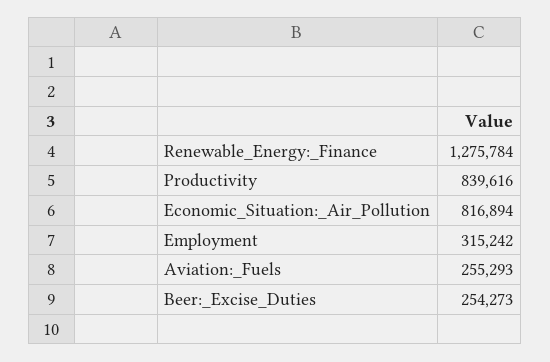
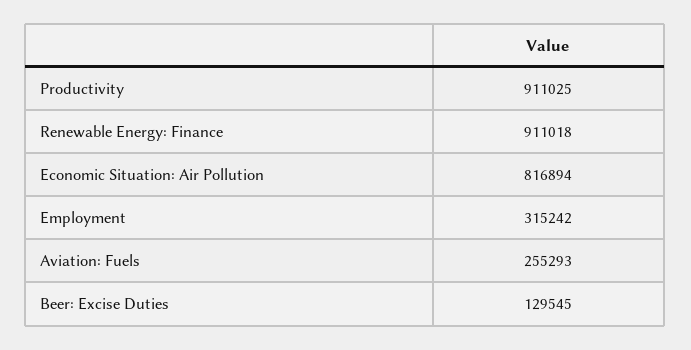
  {
-   "Renewable_Energy:_Finance": 1275784,
+   "Renewable_Energy:_Finance": 911018,
-   "Productivity": 839616,
+   "Productivity": 911025,
    "Economic_Situation:_Air_Pollution": 816894,
    "Employment": 315242,
    "Aviation:_Fuels": 255293,
-   "Beer:_Excise_Duties": 254273
+   "Beer:_Excise_Duties": 129545
  }

